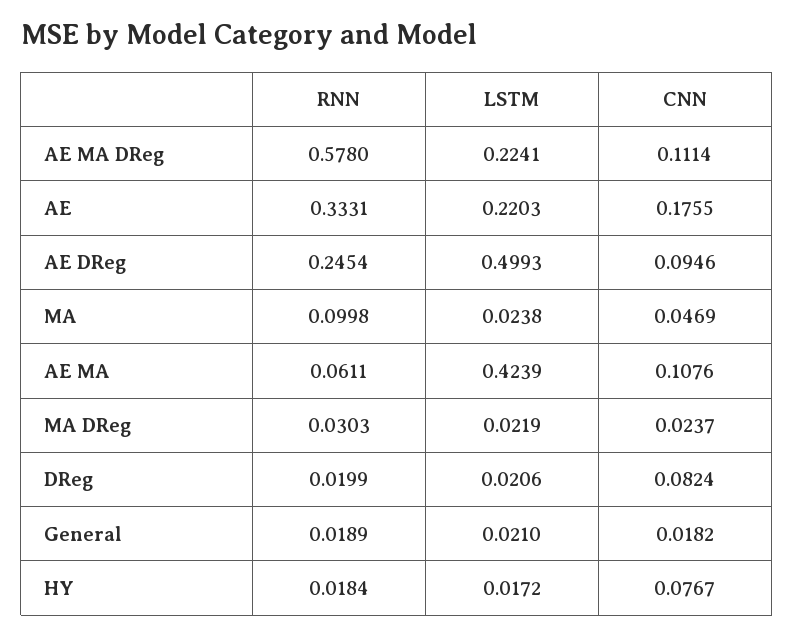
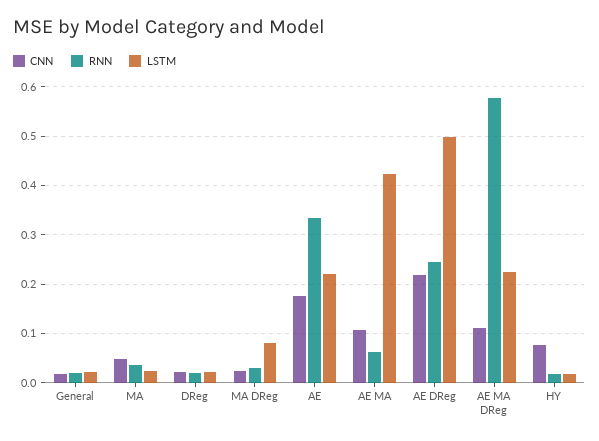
  {
    "RNN": {
      "AE MA DReg": 0.578,
      "AE": 0.3331,
      "AE DReg": 0.2454,
-     "MA": 0.0998,
+     "MA": 0.04,
      "AE MA": 0.0611,
      "MA DReg": 0.0303,
      "DReg": 0.0199,
      "General": 0.0189,
      "HY": 0.0184
    },
    "LSTM": {
      "AE MA DReg": 0.2241,
      "AE": 0.2203,
      "AE DReg": 0.4993,
      "MA": 0.0238,
      "AE MA": 0.4239,
-     "MA DReg": 0.0219,
+     "MA DReg": 0.08,
      "DReg": 0.0206,
      "General": 0.021,
      "HY": 0.0172
    },
    "CNN": {
      "AE MA DReg": 0.1114,
      "AE": 0.1755,
-     "AE DReg": 0.0946,
+     "AE DReg": 0.22,
      "MA": 0.0469,
      "AE MA": 0.1076,
      "MA DReg": 0.0237,
-     "DReg": 0.0824,
+     "DReg": 0.02,
      "General": 0.0182,
      "HY": 0.0767
    }
  }

